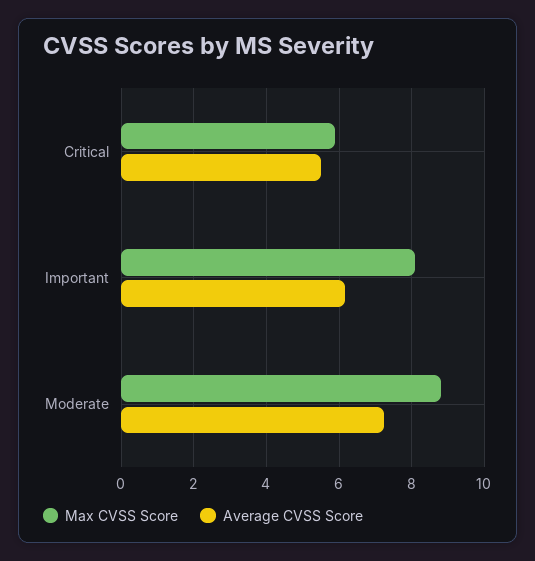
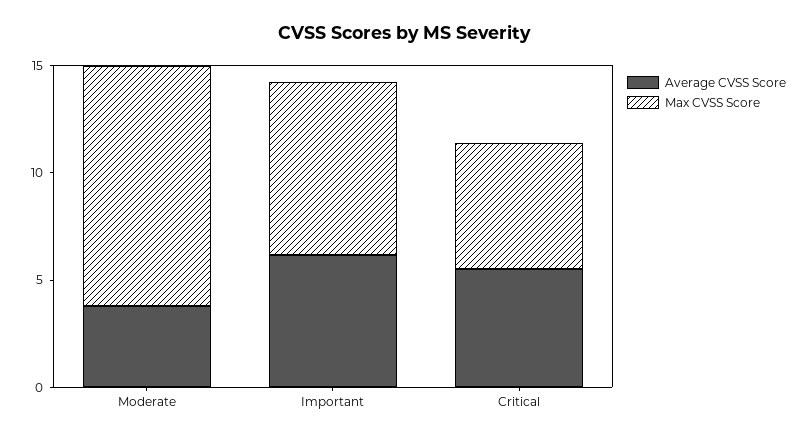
  {
    "Max CVSS Score": {
      "Critical": 6,
      "Important": 8.2,
-     "Moderate": 8.8
+     "Moderate": 11
    },
    "Average CVSS Score": {
      "Critical": 5.6,
      "Important": 6.2,
-     "Moderate": 7.2
+     "Moderate": 4
    }
  }

